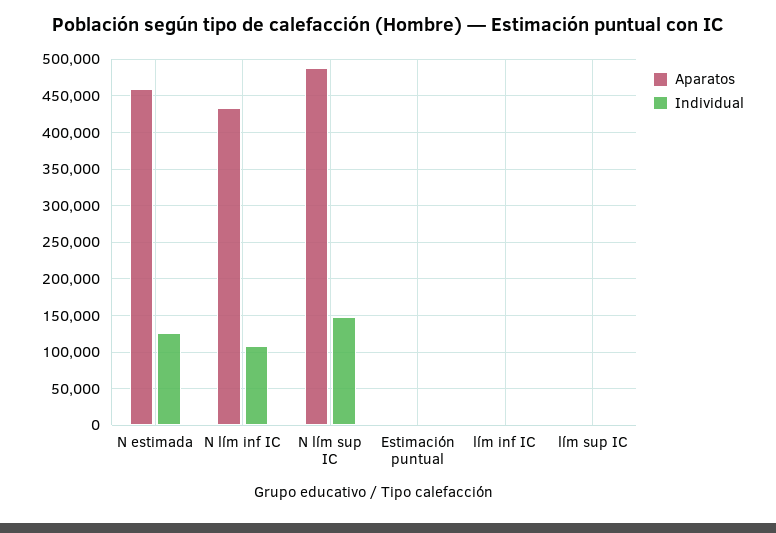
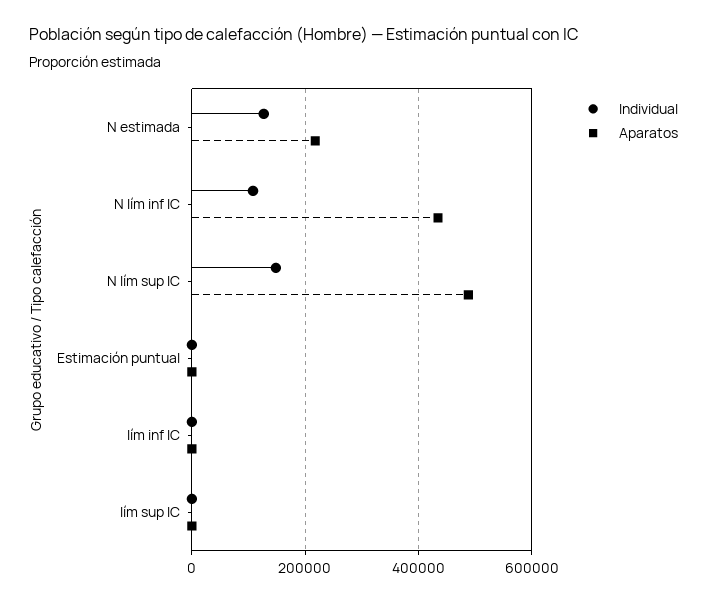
  {
    "Aparatos": {
-     "N estimada": 460000,
+     "N estimada": 220000,
      "N lím inf IC": 430000,
      "N lím sup IC": 490000,
      "Estimación puntual": 0,
      "lím inf IC": 0,
      "lím sup IC": 0
    },
    "Individual": {
      "N estimada": 130000,
      "N lím inf IC": 110000,
      "N lím sup IC": 150000,
      "Estimación puntual": 0,
      "lím inf IC": 0,
      "lím sup IC": 0
    }
  }

